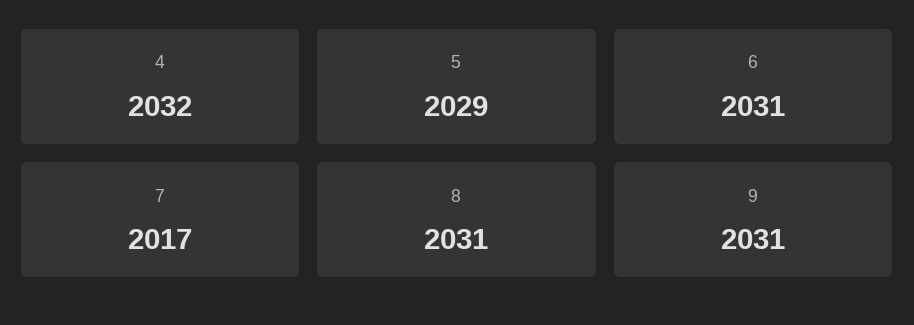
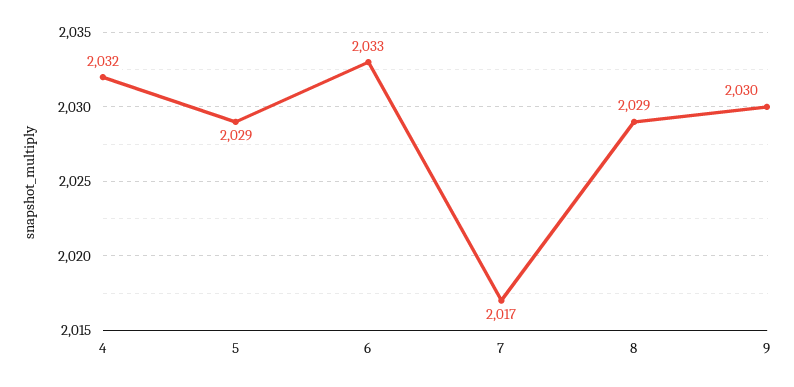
  {
    "4": 2032,
    "5": 2029,
-   "6": 2031,
+   "6": 2033,
    "7": 2017,
-   "8": 2031,
+   "8": 2029,
-   "9": 2031
+   "9": 2030
  }

